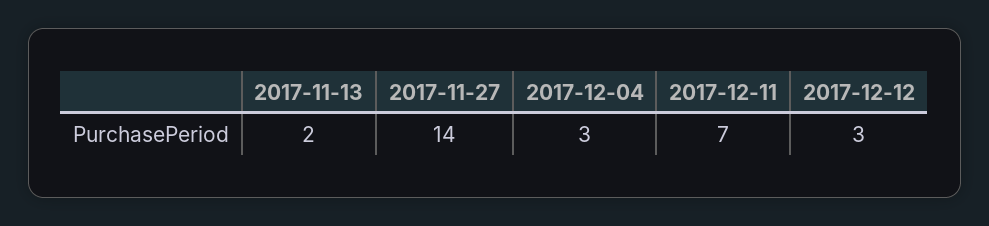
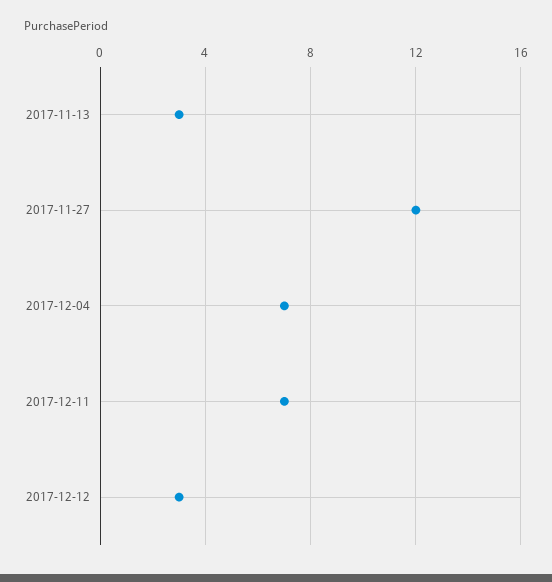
  {
-   "2017-11-13": 2,
+   "2017-11-13": 3,
-   "2017-11-27": 14,
+   "2017-11-27": 12,
-   "2017-12-04": 3,
+   "2017-12-04": 7,
    "2017-12-11": 7,
    "2017-12-12": 3
  }

